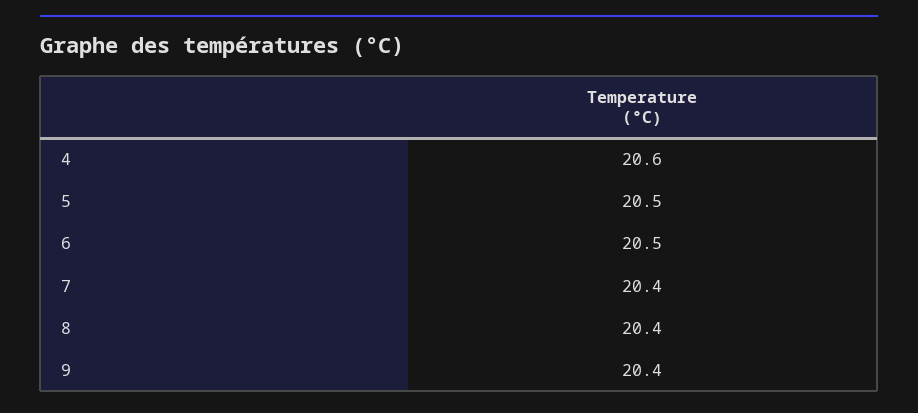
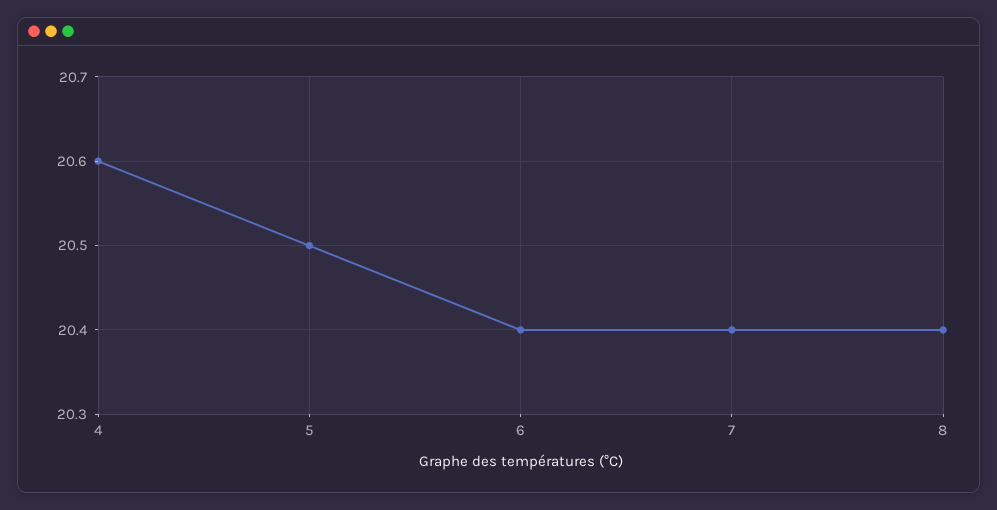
  {
    "4": 20.6,
    "5": 20.5,
-   "6": 20.5,
+   "6": 20.4,
    "7": 20.4,
-   "8": 20.4,
+   "8": 20.4
-   "9": 20.4
  }

